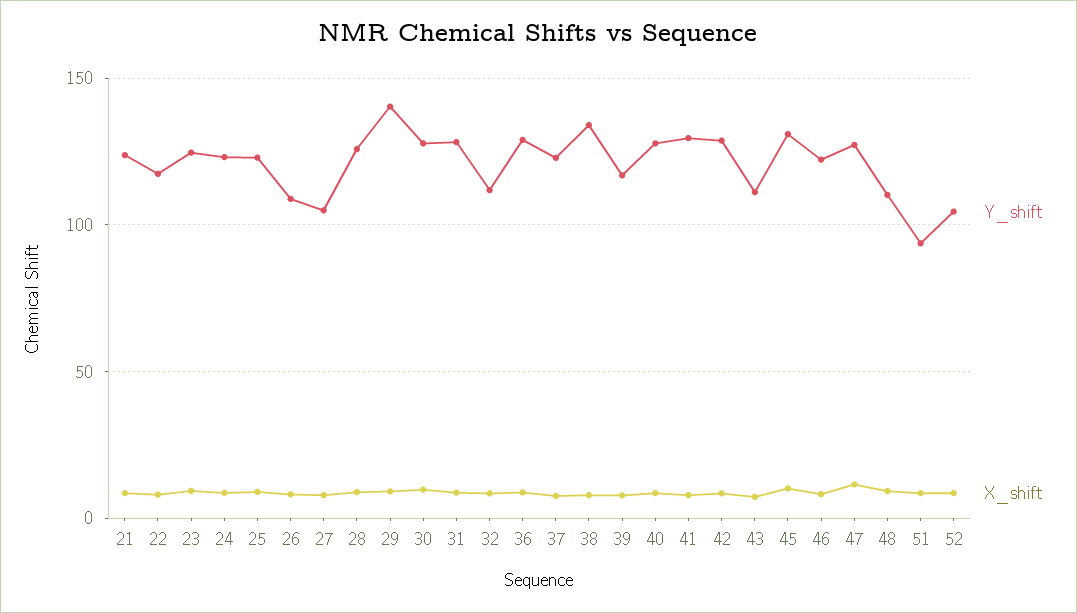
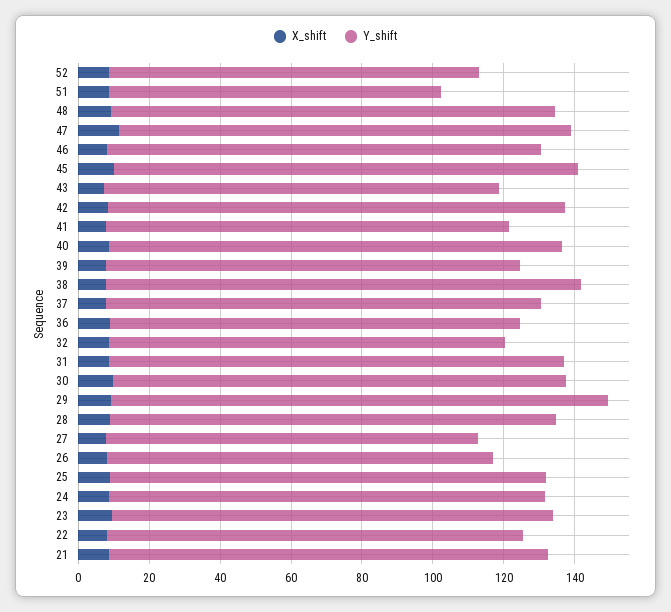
  {
    "Y_shift": {
      "21": 125,
      "22": 115,
      "23": 125,
      "24": 125,
      "25": 125,
      "26": 110,
      "27": 105,
      "28": 125,
      "29": 140,
      "30": 130,
      "31": 130,
      "32": 110,
-     "36": 130,
+     "36": 115,
      "37": 125,
      "38": 135,
      "39": 115,
      "40": 130,
-     "41": 130,
+     "41": 115,
      "42": 130,
      "43": 110,
      "45": 130,
      "46": 120,
      "47": 125,
-     "48": 110,
+     "48": 125,
      "51": 95,
      "52": 105
    },
    "X_shift": {
      "21": 10,
      "22": 10,
      "23": 10,
      "24": 10,
      "25": 10,
      "26": 10,
      "27": 10,
      "28": 10,
      "29": 10,
      "30": 10,
      "31": 10,
      "32": 10,
      "36": 10,
      "37": 10,
      "38": 10,
      "39": 10,
      "40": 10,
      "41": 10,
      "42": 10,
      "43": 5,
      "45": 10,
      "46": 10,
      "47": 10,
      "48": 10,
      "51": 10,
      "52": 10
    }
  }

